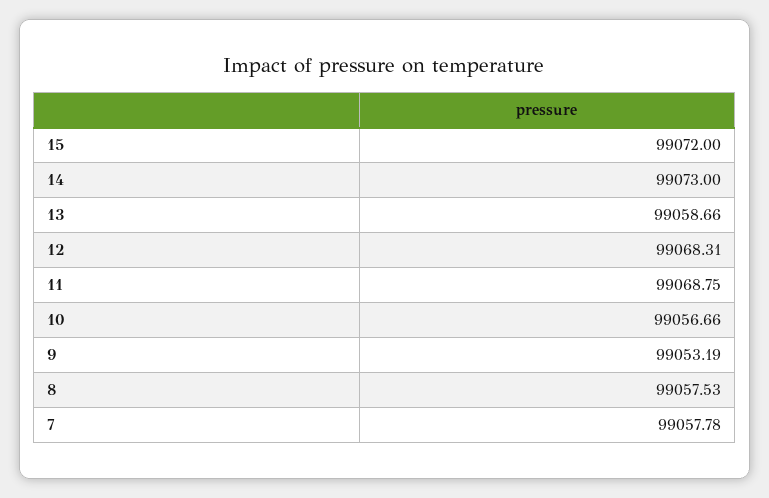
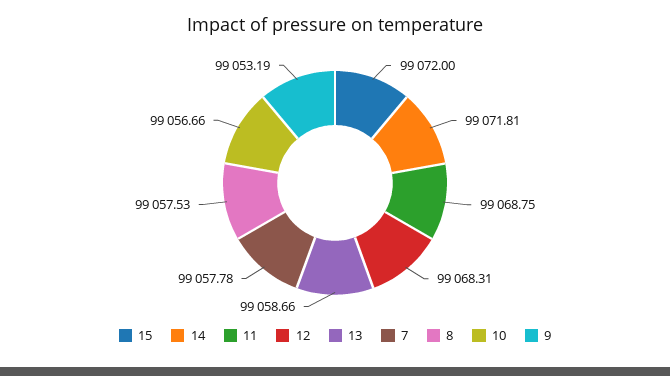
  {
    "15": 99072,
-   "14": 99073,
+   "14": 99071.81,
    "13": 99058.66,
    "12": 99068.31,
    "11": 99068.75,
    "10": 99056.66,
    "9": 99053.19,
    "8": 99057.53,
    "7": 99057.78
  }

